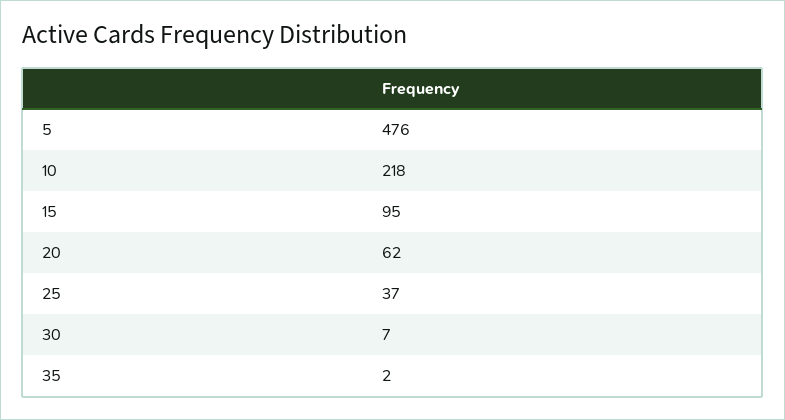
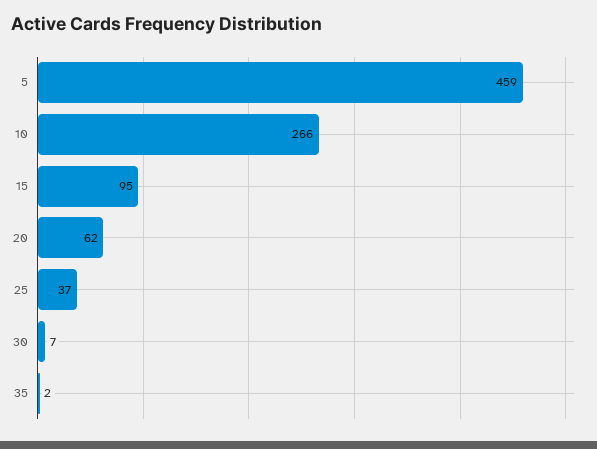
  {
-   "5": 476,
+   "5": 459,
-   "10": 218,
+   "10": 266,
    "15": 95,
    "20": 62,
    "25": 37,
    "30": 7,
    "35": 2
  }

